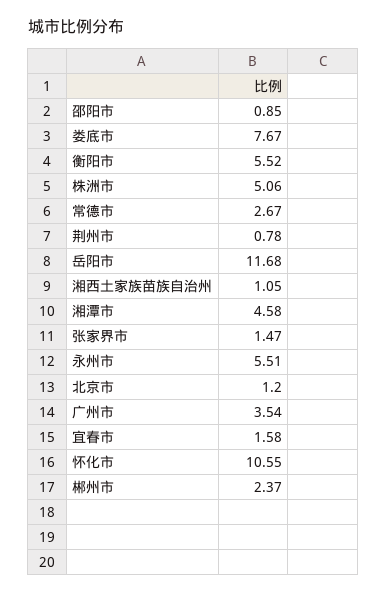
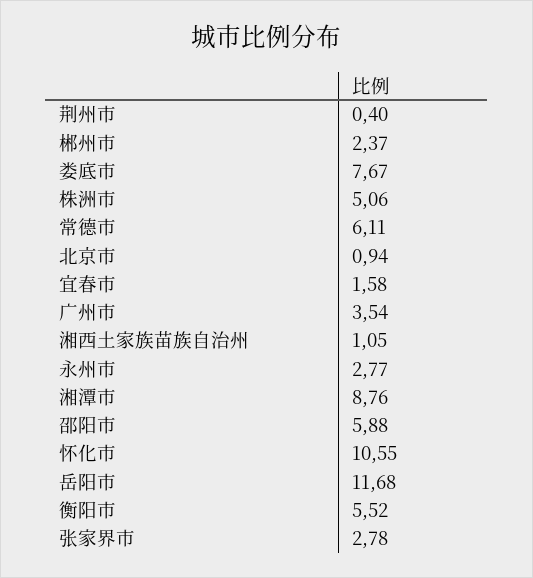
  {
-   "邵阳市": 0.85,
+   "邵阳市": 5.88,
    "娄底市": 7.67,
    "衡阳市": 5.52,
    "株洲市": 5.06,
-   "常德市": 2.67,
+   "常德市": 6.11,
-   "荆州市": 0.78,
+   "荆州市": 0.4,
    "岳阳市": 11.68,
    "湘西土家族苗族自治州": 1.05,
-   "湘潭市": 4.58,
+   "湘潭市": 8.76,
-   "张家界市": 1.47,
+   "张家界市": 2.78,
-   "永州市": 5.51,
+   "永州市": 2.77,
-   "北京市": 1.2,
+   "北京市": 0.94,
    "广州市": 3.54,
    "宜春市": 1.58,
    "怀化市": 10.55,
    "郴州市": 2.37
  }

